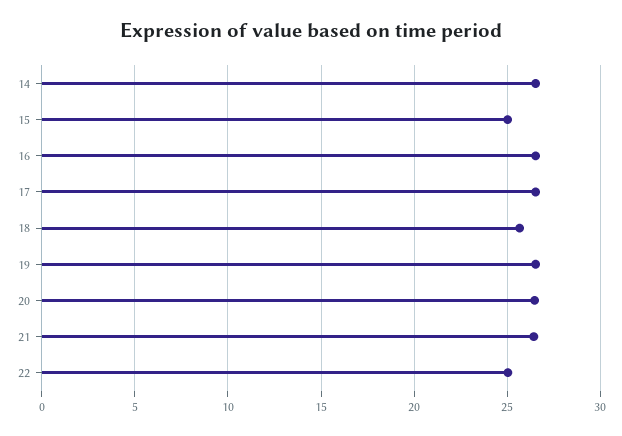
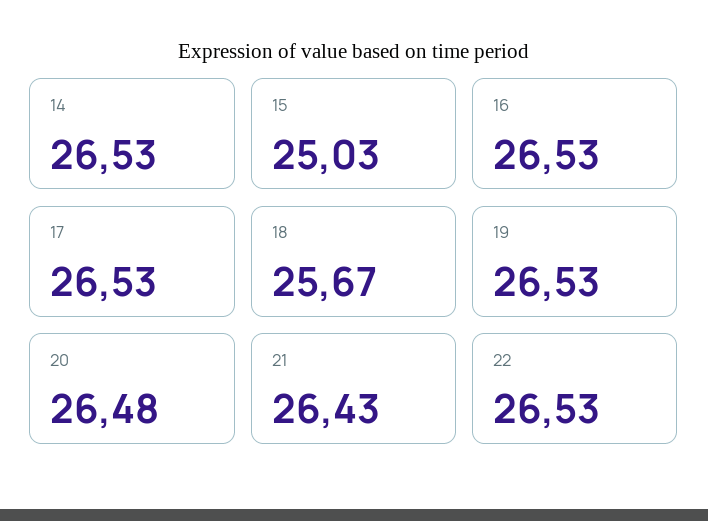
  {
    "14": 26.53,
    "15": 25.03,
    "16": 26.53,
    "17": 26.53,
    "18": 25.67,
    "19": 26.53,
    "20": 26.48,
    "21": 26.43,
-   "22": 25
+   "22": 26.53
  }

